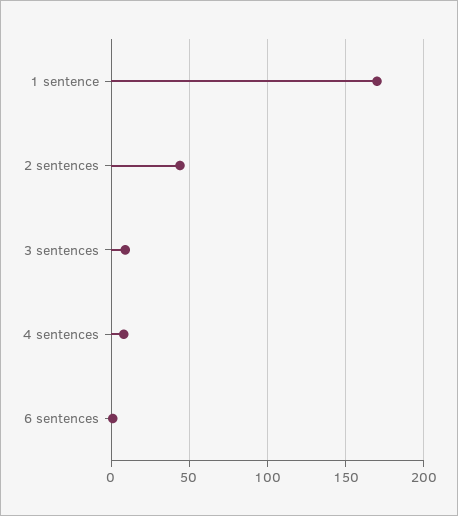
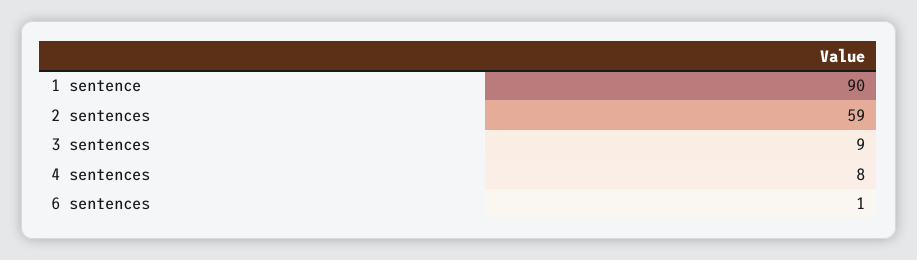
  {
-   "1 sentence": 170,
+   "1 sentence": 90,
-   "2 sentences": 45,
+   "2 sentences": 59,
    "3 sentences": 9,
    "4 sentences": 8,
    "6 sentences": 1
  }

